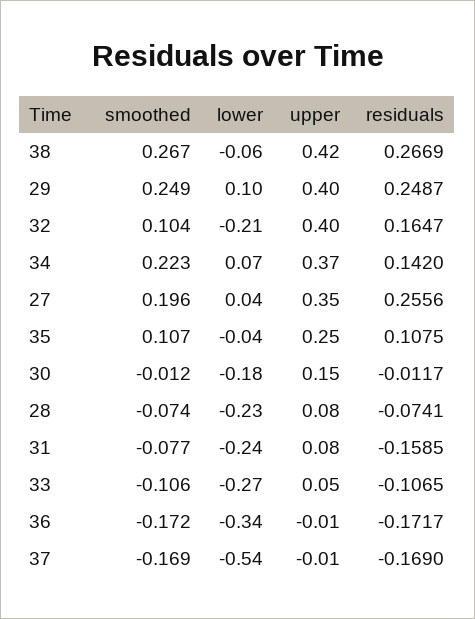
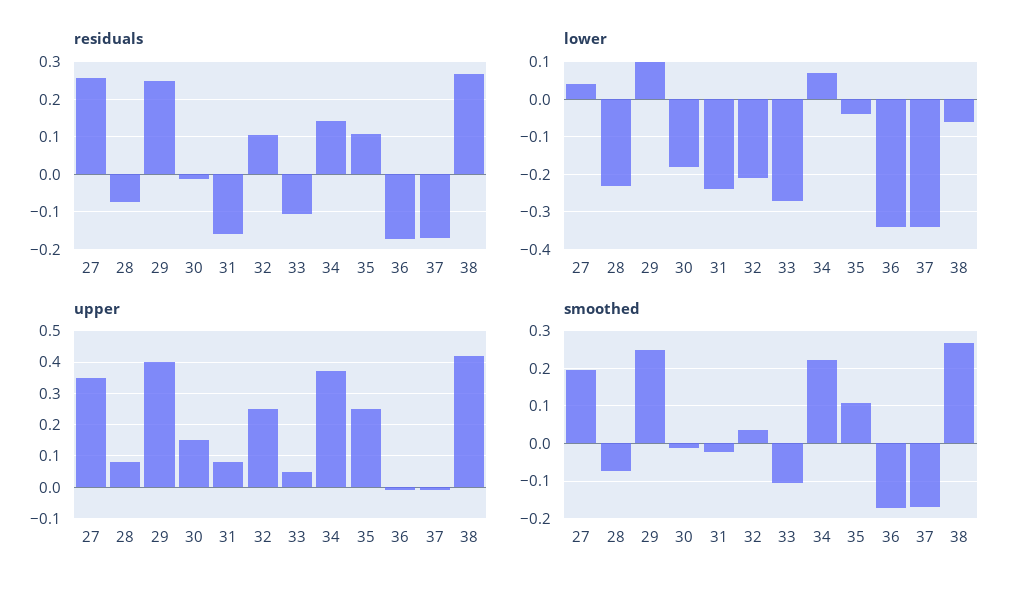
  {
    "smoothed": {
      "38": 0.267,
      "29": 0.249,
-     "32": 0.104,
+     "32": 0.04,
      "34": 0.223,
      "27": 0.196,
      "35": 0.107,
      "30": -0.012,
      "28": -0.074,
-     "31": -0.077,
+     "31": -0.02,
      "33": -0.106,
      "36": -0.172,
      "37": -0.169
    },
    "lower": {
      "38": -0.06,
      "29": 0.1,
      "32": -0.21,
      "34": 0.07,
      "27": 0.04,
      "35": -0.04,
      "30": -0.18,
      "28": -0.23,
      "31": -0.24,
      "33": -0.27,
      "36": -0.34,
-     "37": -0.54
+     "37": -0.35
    },
    "upper": {
      "38": 0.42,
      "29": 0.4,
-     "32": 0.4,
+     "32": 0.25,
      "34": 0.37,
      "27": 0.35,
      "35": 0.25,
      "30": 0.15,
      "28": 0.08,
      "31": 0.08,
      "33": 0.05,
      "36": -0.01,
      "37": -0.01
    },
    "residuals": {
      "38": 0.2669,
      "29": 0.2487,
-     "32": 0.1647,
+     "32": 0.1,
      "34": 0.142,
      "27": 0.2556,
      "35": 0.1075,
      "30": -0.0117,
      "28": -0.0741,
      "31": -0.1585,
      "33": -0.1065,
      "36": -0.1717,
      "37": -0.169
    }
  }

